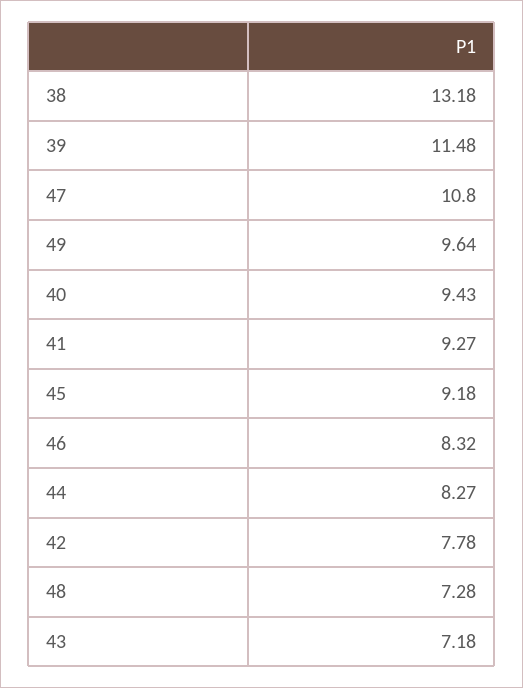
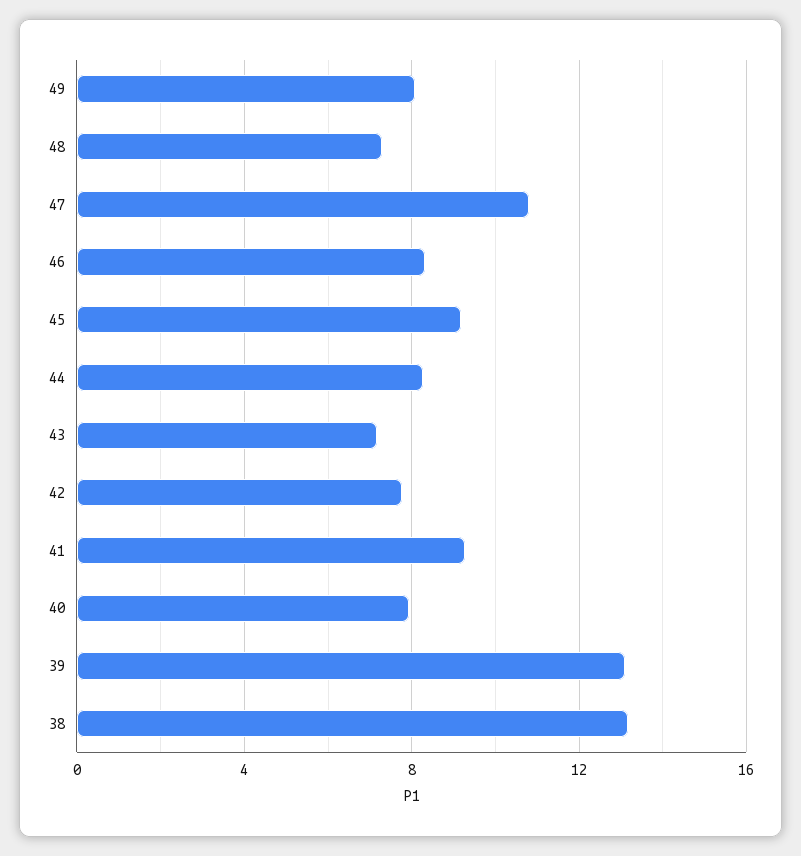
  {
    "38": 13.18,
-   "39": 11.48,
+   "39": 13,
    "47": 10.8,
-   "49": 9.64,
+   "49": 8,
-   "40": 9.43,
+   "40": 8,
    "41": 9.27,
    "45": 9.18,
    "46": 8.32,
    "44": 8.27,
    "42": 7.78,
    "48": 7.28,
    "43": 7.18
  }

